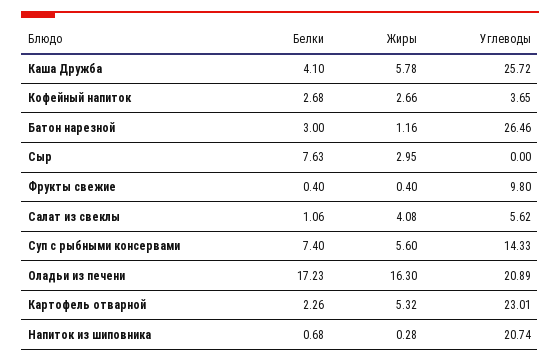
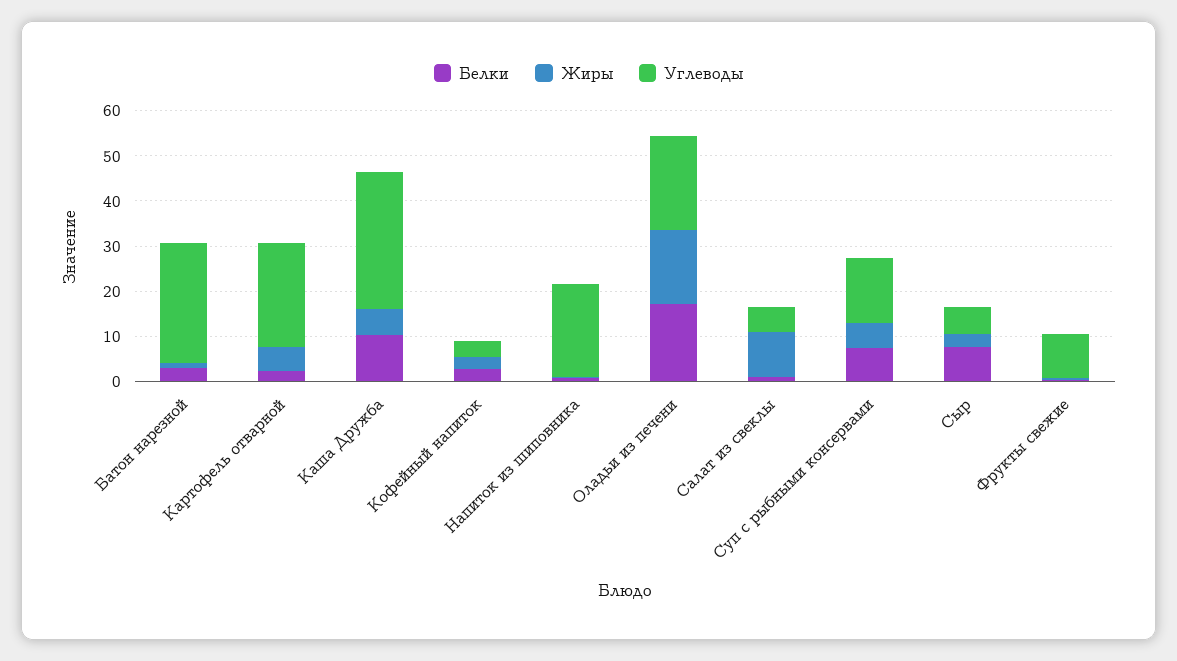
  {
    "Белки": {
-     "Каша Дружба": 4.1,
+     "Каша Дружба": 10,
      "Кофейный напиток": 2.68,
      "Батон нарезной": 3,
      "Сыр": 7.63,
      "Фрукты свежие": 0.4,
      "Салат из свеклы": 1.06,
      "Суп с рыбными консервами": 7.4,
      "Оладьи из печени": 17.23,
      "Картофель отварной": 2.26,
      "Напиток из шиповника": 0.68
    },
    "Жиры": {
      "Каша Дружба": 5.78,
      "Кофейный напиток": 2.66,
      "Батон нарезной": 1.16,
      "Сыр": 2.95,
      "Фрукты свежие": 0.4,
-     "Салат из свеклы": 4.08,
+     "Салат из свеклы": 10,
      "Суп с рыбными консервами": 5.6,
      "Оладьи из печени": 16.3,
      "Картофель отварной": 5.32,
      "Напиток из шиповника": 0.28
    },
    "Углеводы": {
-     "Каша Дружба": 25.72,
+     "Каша Дружба": 30,
      "Кофейный напиток": 3.65,
      "Батон нарезной": 26.46,
-     "Сыр": 0,
+     "Сыр": 6,
      "Фрукты свежие": 9.8,
      "Салат из свеклы": 5.62,
      "Суп с рыбными консервами": 14.33,
      "Оладьи из печени": 20.89,
      "Картофель отварной": 23.01,
      "Напиток из шиповника": 20.74
    }
  }

